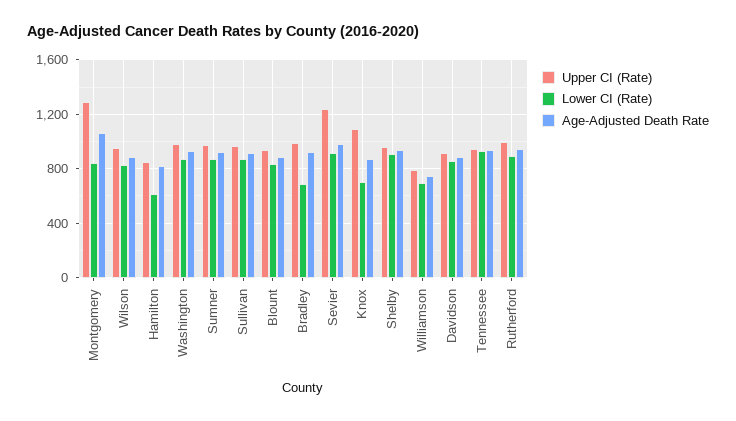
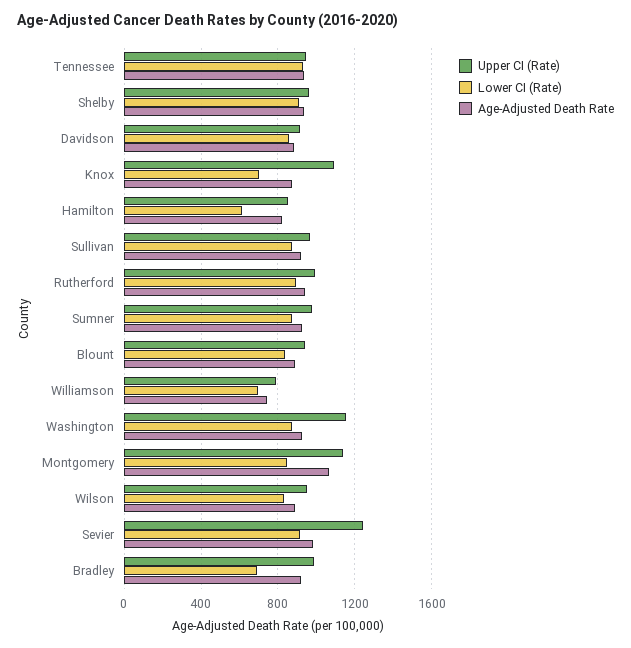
  {
    "Upper CI (Rate)": {
-     "Montgomery": 1300,
+     "Montgomery": 1150,
      "Wilson": 950,
      "Hamilton": 850,
-     "Washington": 1000,
+     "Washington": 1150,
      "Sumner": 1000,
      "Sullivan": 950,
      "Blount": 950,
      "Bradley": 1000,
      "Sevier": 1250,
      "Knox": 1100,
      "Shelby": 950,
      "Williamson": 800,
      "Davidson": 900,
      "Tennessee": 950,
      "Rutherford": 1000
    },
    "Lower CI (Rate)": {
      "Montgomery": 850,
      "Wilson": 850,
      "Hamilton": 600,
      "Washington": 850,
      "Sumner": 850,
      "Sullivan": 850,
      "Blount": 850,
      "Bradley": 700,
      "Sevier": 900,
      "Knox": 700,
      "Shelby": 900,
      "Williamson": 700,
      "Davidson": 850,
      "Tennessee": 950,
      "Rutherford": 900
    },
    "Age-Adjusted Death Rate": {
      "Montgomery": 1050,
      "Wilson": 900,
      "Hamilton": 800,
      "Washington": 950,
      "Sumner": 900,
      "Sullivan": 900,
      "Blount": 900,
      "Bradley": 900,
      "Sevier": 1000,
      "Knox": 850,
      "Shelby": 950,
      "Williamson": 750,
      "Davidson": 900,
      "Tennessee": 950,
      "Rutherford": 950
    }
  }

